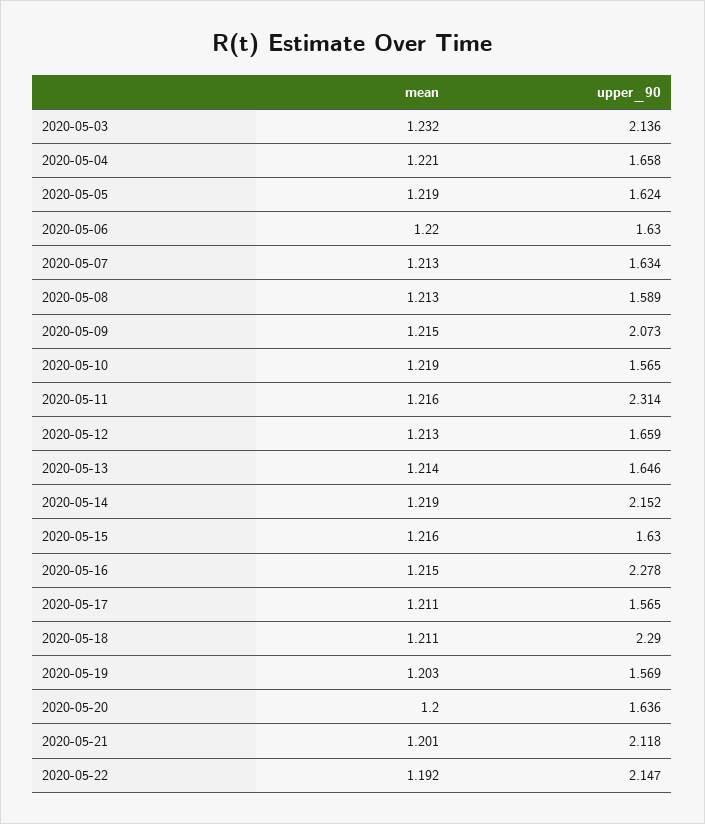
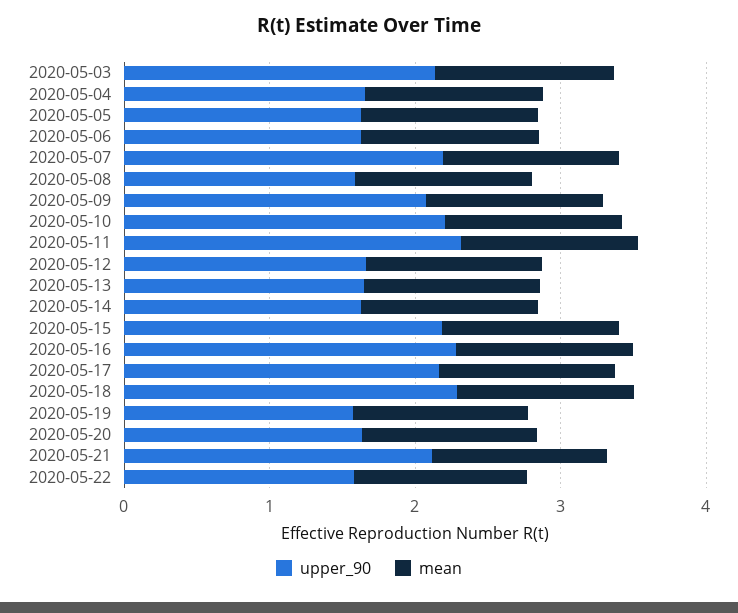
  {
    "mean": {
      "2020-05-03": 1.232,
      "2020-05-04": 1.221,
      "2020-05-05": 1.219,
      "2020-05-06": 1.22,
      "2020-05-07": 1.213,
      "2020-05-08": 1.213,
      "2020-05-09": 1.215,
      "2020-05-10": 1.219,
      "2020-05-11": 1.216,
      "2020-05-12": 1.213,
      "2020-05-13": 1.214,
      "2020-05-14": 1.219,
      "2020-05-15": 1.216,
      "2020-05-16": 1.215,
      "2020-05-17": 1.211,
      "2020-05-18": 1.211,
      "2020-05-19": 1.203,
      "2020-05-20": 1.2,
      "2020-05-21": 1.201,
      "2020-05-22": 1.192
    },
    "upper_90": {
      "2020-05-03": 2.136,
      "2020-05-04": 1.658,
      "2020-05-05": 1.624,
      "2020-05-06": 1.63,
-     "2020-05-07": 1.634,
+     "2020-05-07": 2.2,
      "2020-05-08": 1.589,
      "2020-05-09": 2.073,
-     "2020-05-10": 1.565,
+     "2020-05-10": 2.2,
      "2020-05-11": 2.314,
      "2020-05-12": 1.659,
      "2020-05-13": 1.646,
-     "2020-05-14": 2.152,
+     "2020-05-14": 1.6,
-     "2020-05-15": 1.63,
+     "2020-05-15": 2.2,
      "2020-05-16": 2.278,
-     "2020-05-17": 1.565,
+     "2020-05-17": 2.2,
      "2020-05-18": 2.29,
      "2020-05-19": 1.569,
      "2020-05-20": 1.636,
      "2020-05-21": 2.118,
-     "2020-05-22": 2.147
+     "2020-05-22": 1.6
    }
  }

